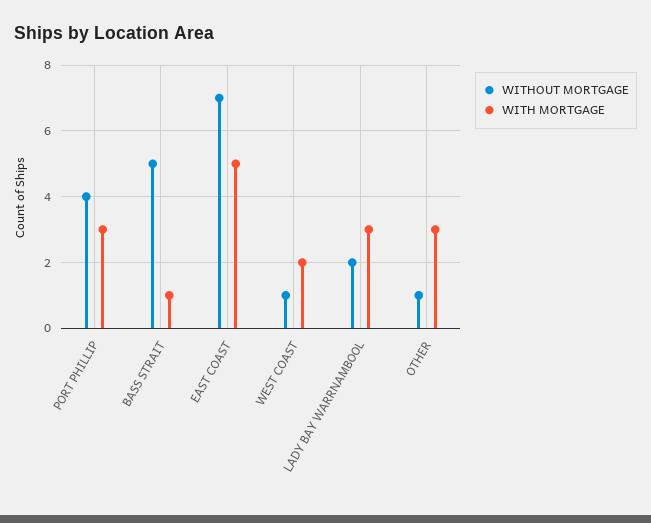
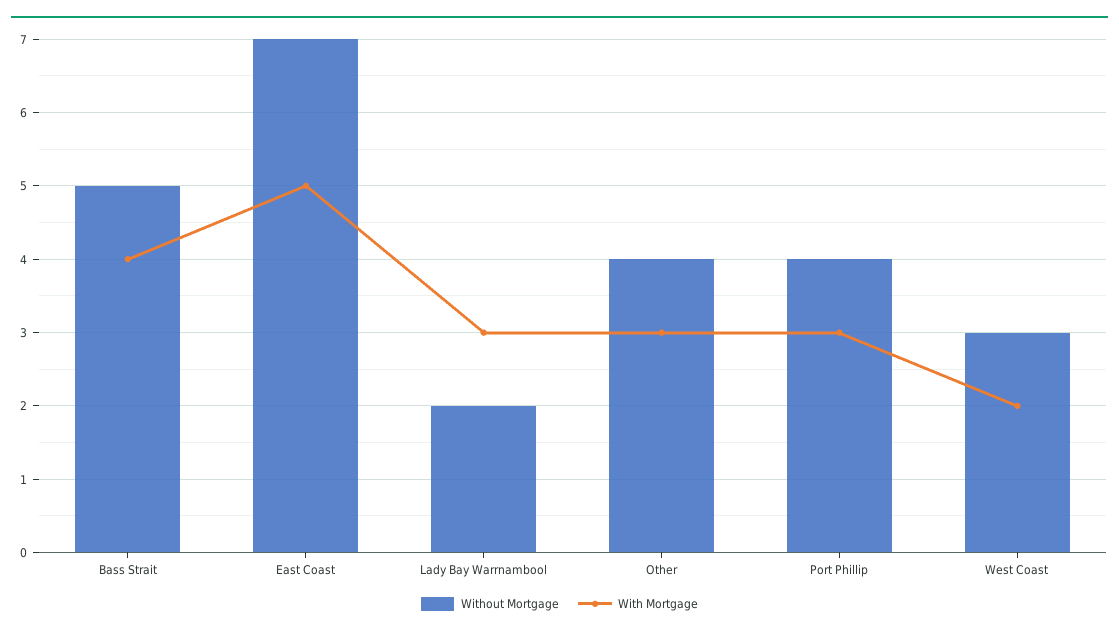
  {
    "WITHOUT MORTGAGE": {
      "PORT PHILLIP": 4,
      "BASS STRAIT": 5,
      "EAST COAST": 7,
-     "WEST COAST": 1,
+     "WEST COAST": 3,
      "LADY BAY WARRNAMBOOL": 2,
-     "OTHER": 1
+     "OTHER": 4
    },
    "WITH MORTGAGE": {
      "PORT PHILLIP": 3,
-     "BASS STRAIT": 1,
+     "BASS STRAIT": 4,
      "EAST COAST": 5,
      "WEST COAST": 2,
      "LADY BAY WARRNAMBOOL": 3,
      "OTHER": 3
    }
  }

